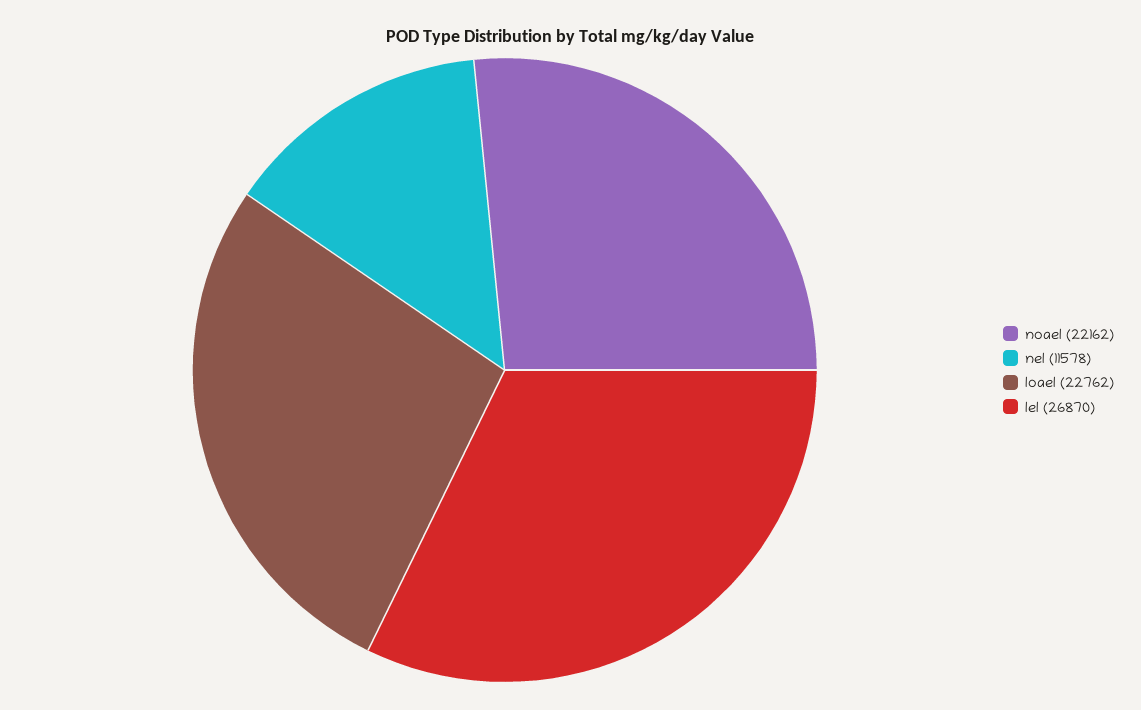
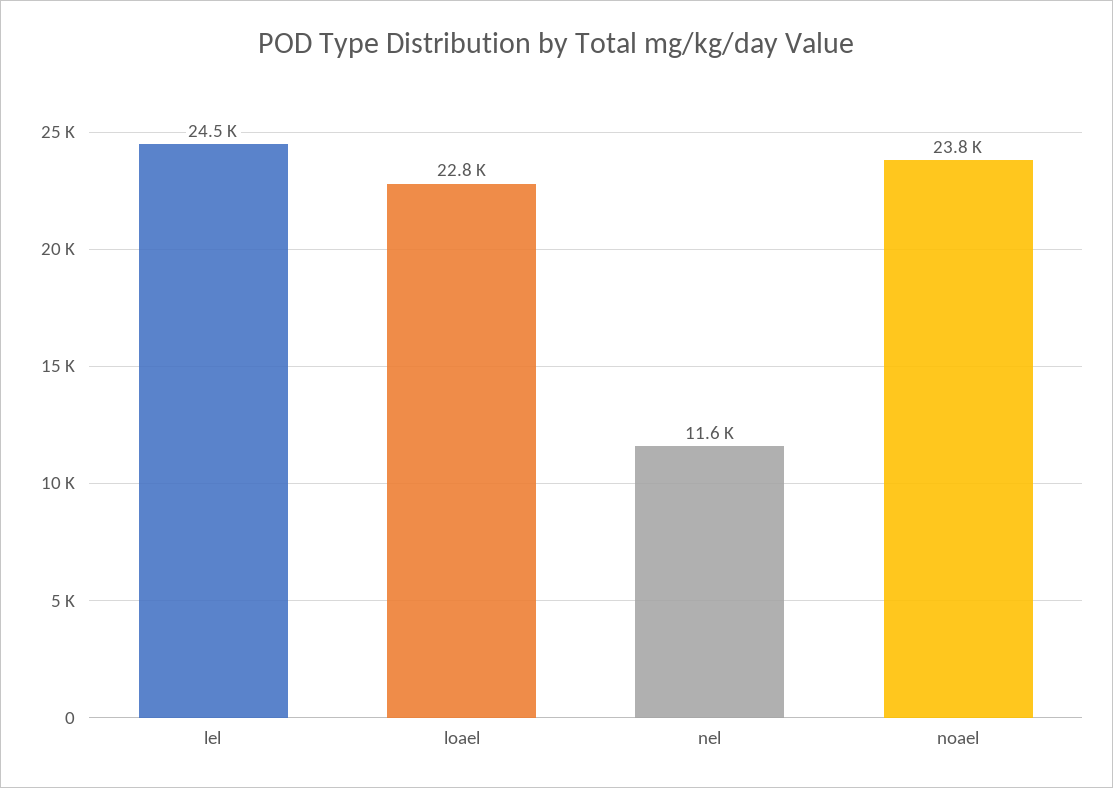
  {
-   "noael": 22162,
+   "noael": 23800,
    "nel": 11578,
    "loael": 22762,
-   "lel": 26870
+   "lel": 24500
  }

